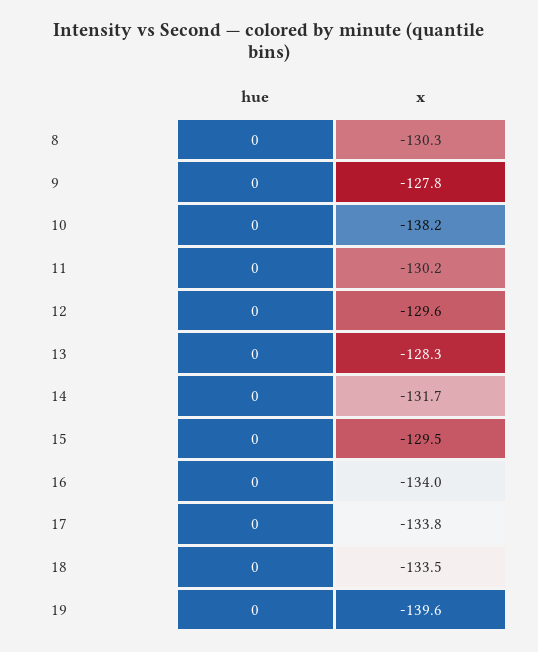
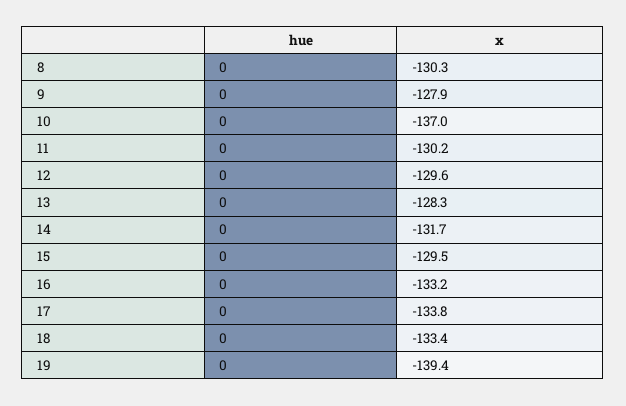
  {
    "hue": {
      "8": 0,
      "9": 0,
      "10": 0,
      "11": 0,
      "12": 0,
      "13": 0,
      "14": 0,
      "15": 0,
      "16": 0,
      "17": 0,
      "18": 0,
      "19": 0
    },
    "x": {
      "8": -130.3,
-     "9": -127.8,
+     "9": -127.9,
-     "10": -138.2,
+     "10": -137,
      "11": -130.2,
      "12": -129.6,
      "13": -128.3,
      "14": -131.7,
      "15": -129.5,
-     "16": -134,
+     "16": -133.2,
      "17": -133.8,
-     "18": -133.5,
+     "18": -133.4,
-     "19": -139.6
+     "19": -139.4
    }
  }

